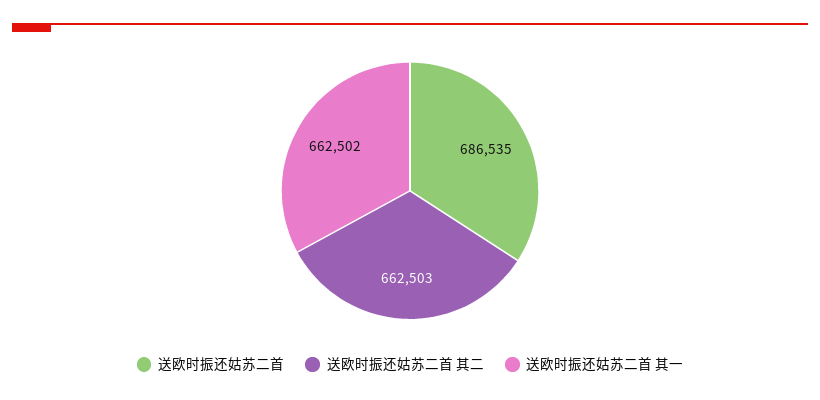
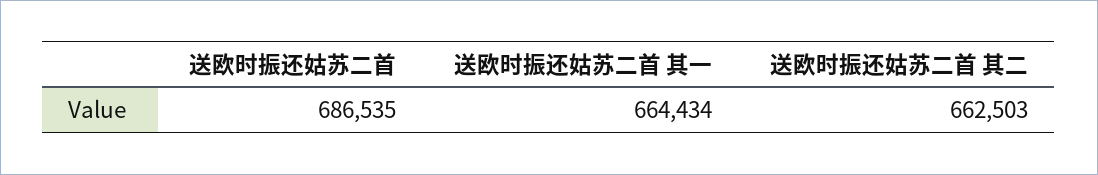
  {
    "送欧时振还姑苏二首": 686535,
    "送欧时振还姑苏二首 其二": 662503,
-   "送欧时振还姑苏二首 其一": 662502
+   "送欧时振还姑苏二首 其一": 664434
  }

